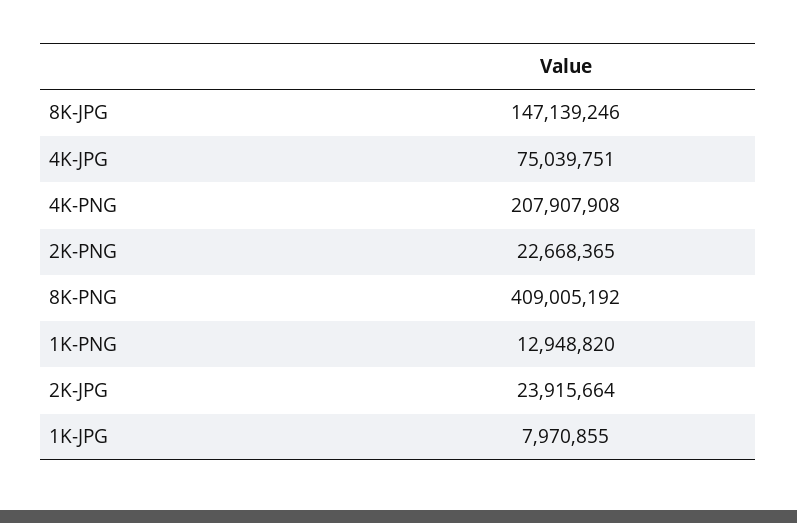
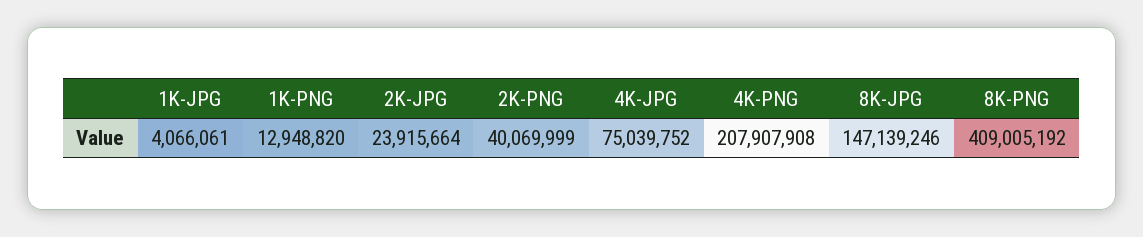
  {
    "8K-JPG": 147139246,
-   "4K-JPG": 75039751,
+   "4K-JPG": 75039752,
    "4K-PNG": 207907908,
-   "2K-PNG": 22668365,
+   "2K-PNG": 40069999,
    "8K-PNG": 409005192,
    "1K-PNG": 12948820,
    "2K-JPG": 23915664,
-   "1K-JPG": 7970855
+   "1K-JPG": 4066061
  }

